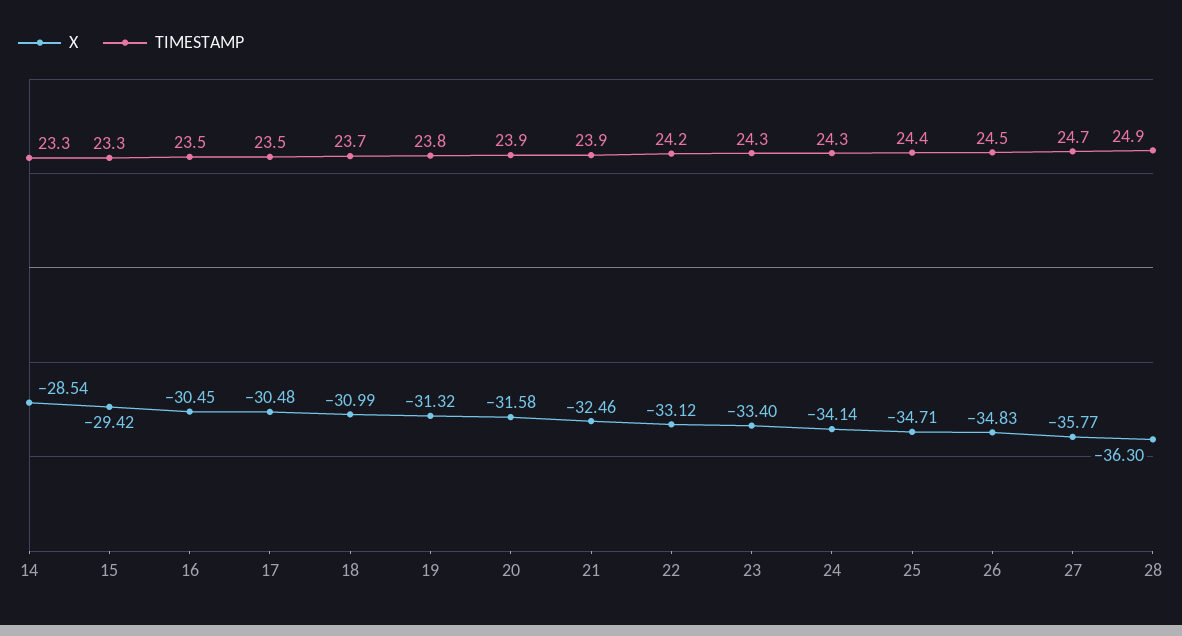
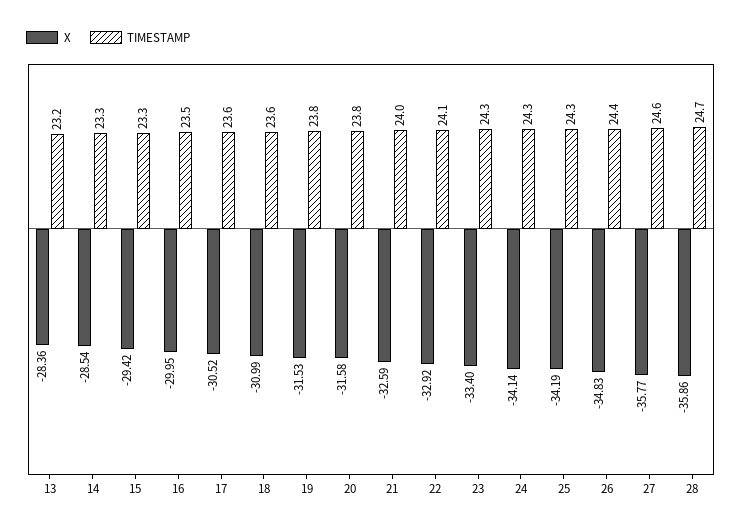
  {
    "X": {
      "14": -28.54,
      "15": -29.42,
-     "16": -30.45,
+     "16": -29.95,
-     "17": -30.48,
+     "17": -30.52,
      "18": -30.99,
-     "19": -31.32,
+     "19": -31.53,
      "20": -31.58,
-     "21": -32.46,
+     "21": -32.59,
-     "22": -33.12,
+     "22": -32.92,
      "23": -33.4,
      "24": -34.14,
-     "25": -34.71,
+     "25": -34.19,
      "26": -34.83,
      "27": -35.77,
-     "28": -36.3
+     "28": -35.86,
+     "13": -28.36
    },
    "TIMESTAMP": {
      "14": 23.3,
      "15": 23.3,
      "16": 23.5,
-     "17": 23.5,
+     "17": 23.6,
-     "18": 23.7,
+     "18": 23.6,
      "19": 23.8,
-     "20": 23.9,
+     "20": 23.8,
-     "21": 23.9,
+     "21": 24,
-     "22": 24.2,
+     "22": 24.1,
      "23": 24.3,
      "24": 24.3,
-     "25": 24.4,
+     "25": 24.3,
-     "26": 24.5,
+     "26": 24.4,
-     "27": 24.7,
+     "27": 24.6,
-     "28": 24.9
+     "28": 24.7,
+     "13": 23.2
    }
  }

